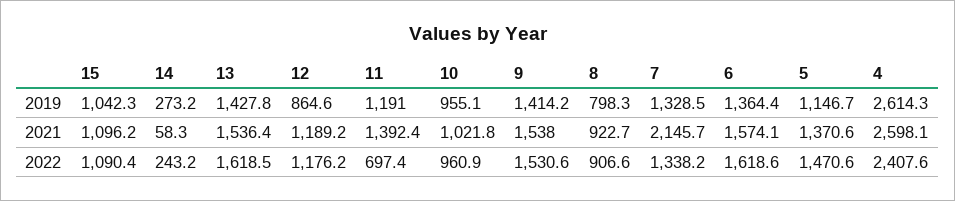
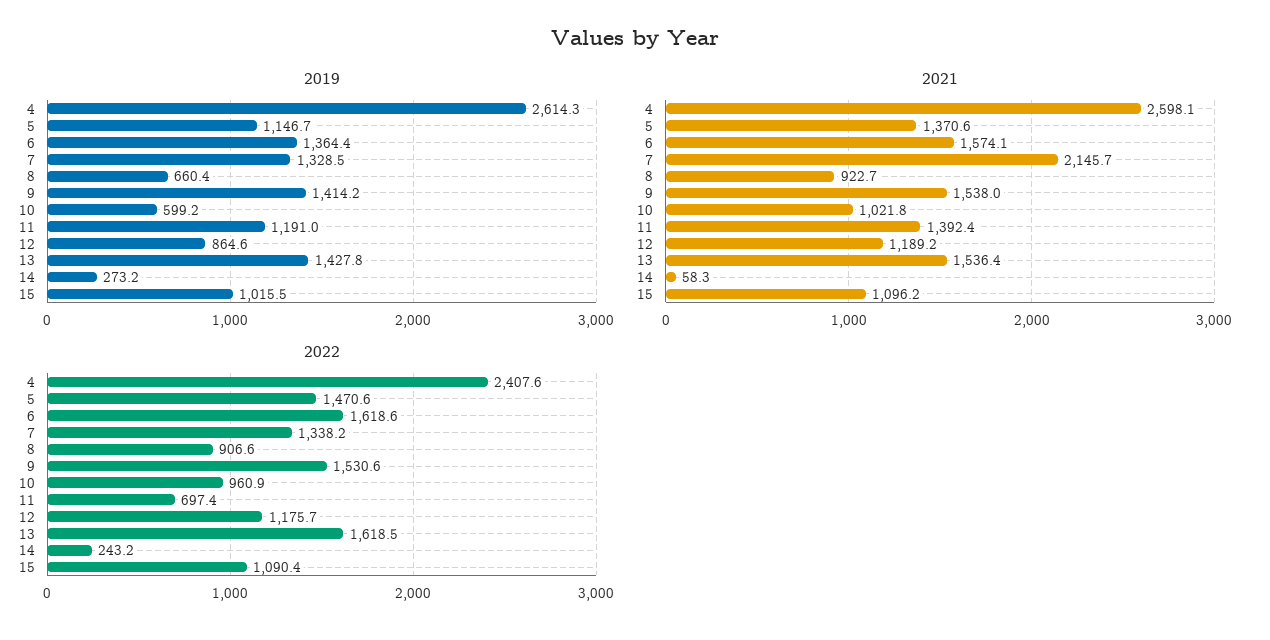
  {
    "2019": {
-     "15": 1042.3,
+     "15": 1015.5,
      "14": 273.2,
      "13": 1427.8,
      "12": 864.6,
      "11": 1191,
-     "10": 955.1,
+     "10": 599.2,
      "9": 1414.2,
-     "8": 798.3,
+     "8": 660.4,
      "7": 1328.5,
      "6": 1364.4,
      "5": 1146.7,
      "4": 2614.3
    },
    "2021": {
      "15": 1096.2,
      "14": 58.3,
      "13": 1536.4,
      "12": 1189.2,
      "11": 1392.4,
      "10": 1021.8,
      "9": 1538,
      "8": 922.7,
      "7": 2145.7,
      "6": 1574.1,
      "5": 1370.6,
      "4": 2598.1
    },
    "2022": {
      "15": 1090.4,
      "14": 243.2,
      "13": 1618.5,
-     "12": 1176.2,
+     "12": 1175.7,
      "11": 697.4,
      "10": 960.9,
      "9": 1530.6,
      "8": 906.6,
      "7": 1338.2,
      "6": 1618.6,
      "5": 1470.6,
      "4": 2407.6
    }
  }

